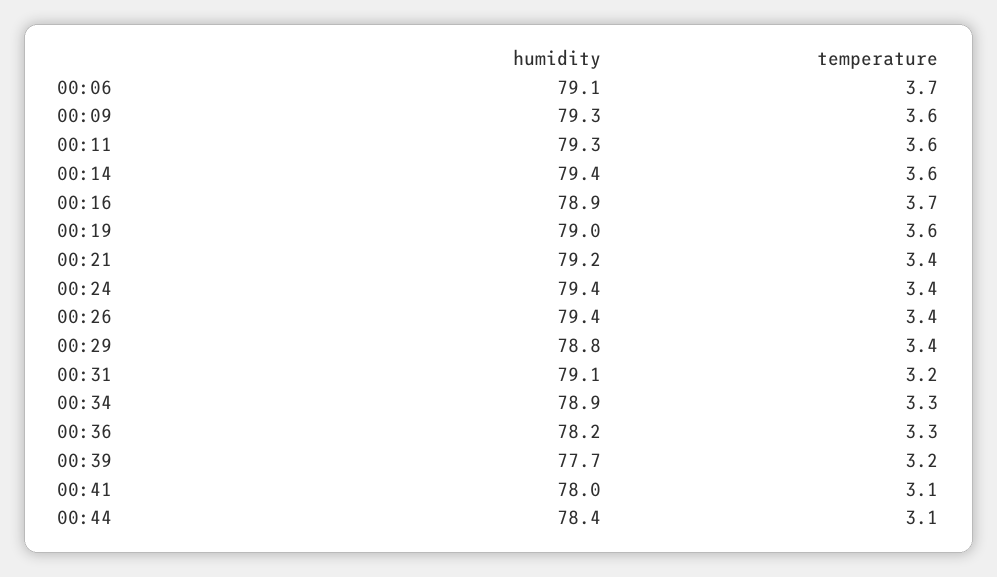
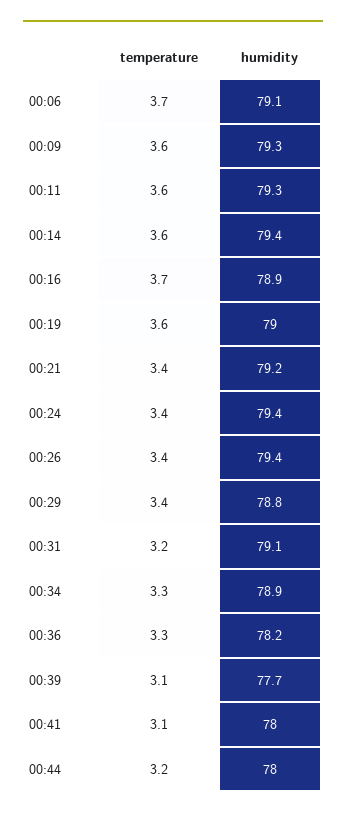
  {
    "humidity": {
      "00:06": 79.1,
      "00:09": 79.3,
      "00:11": 79.3,
      "00:14": 79.4,
      "00:16": 78.9,
      "00:19": 79,
      "00:21": 79.2,
      "00:24": 79.4,
      "00:26": 79.4,
      "00:29": 78.8,
      "00:31": 79.1,
      "00:34": 78.9,
      "00:36": 78.2,
      "00:39": 77.7,
      "00:41": 78,
-     "00:44": 78.4
+     "00:44": 78
    },
    "temperature": {
      "00:06": 3.7,
      "00:09": 3.6,
      "00:11": 3.6,
      "00:14": 3.6,
      "00:16": 3.7,
      "00:19": 3.6,
      "00:21": 3.4,
      "00:24": 3.4,
      "00:26": 3.4,
      "00:29": 3.4,
      "00:31": 3.2,
      "00:34": 3.3,
      "00:36": 3.3,
-     "00:39": 3.2,
+     "00:39": 3.1,
      "00:41": 3.1,
-     "00:44": 3.1
+     "00:44": 3.2
    }
  }

